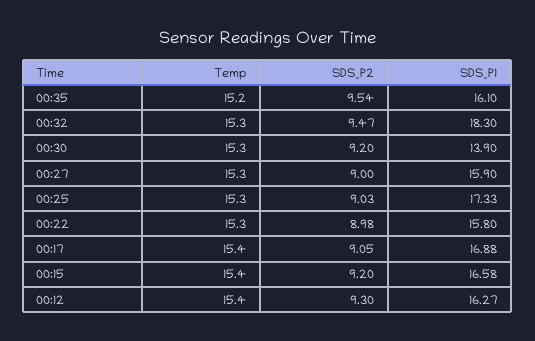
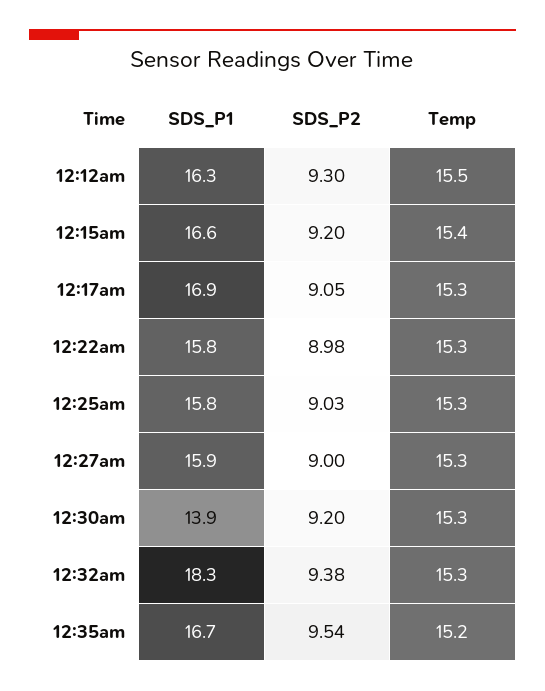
  {
    "Temp": {
      "00:35": 15.2,
      "00:32": 15.3,
      "00:30": 15.3,
      "00:27": 15.3,
      "00:25": 15.3,
      "00:22": 15.3,
-     "00:17": 15.4,
+     "00:17": 15.3,
      "00:15": 15.4,
-     "00:12": 15.4
+     "00:12": 15.5
    },
    "SDS_P2": {
      "00:35": 9.54,
-     "00:32": 9.47,
+     "00:32": 9.38,
      "00:30": 9.2,
      "00:27": 9,
      "00:25": 9.03,
      "00:22": 8.98,
      "00:17": 9.05,
      "00:15": 9.2,
      "00:12": 9.3
    },
    "SDS_P1": {
-     "00:35": 16.1,
+     "00:35": 16.7,
      "00:32": 18.3,
      "00:30": 13.9,
      "00:27": 15.9,
-     "00:25": 17.33,
+     "00:25": 15.8,
      "00:22": 15.8,
      "00:17": 16.88,
      "00:15": 16.58,
      "00:12": 16.27
    }
  }

